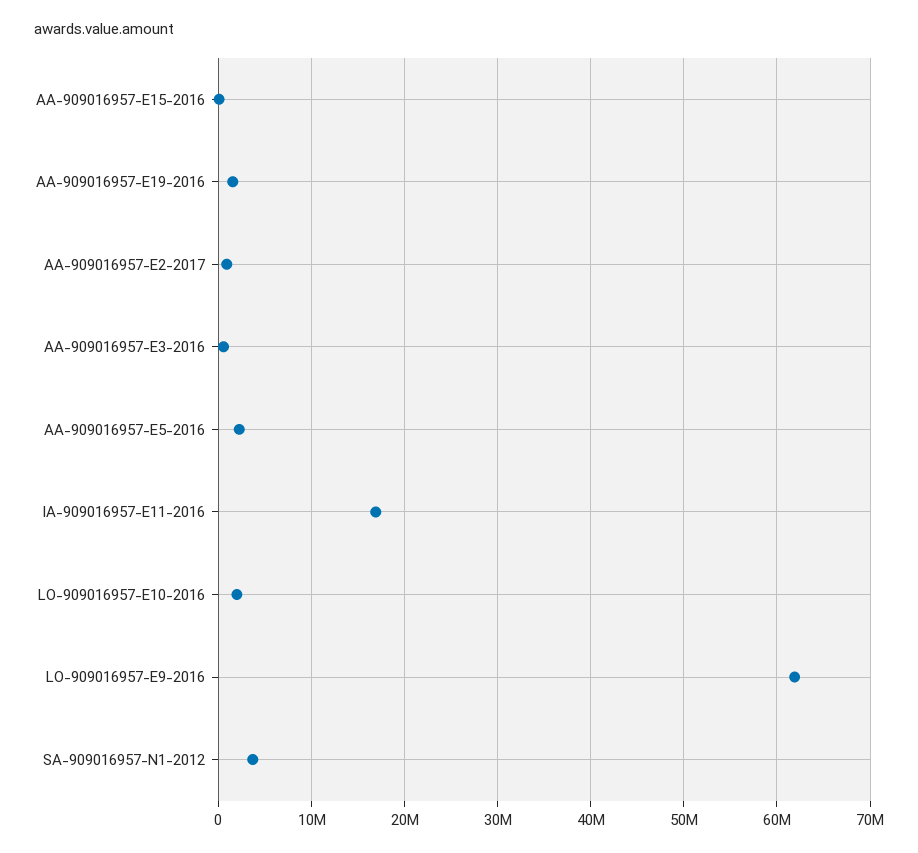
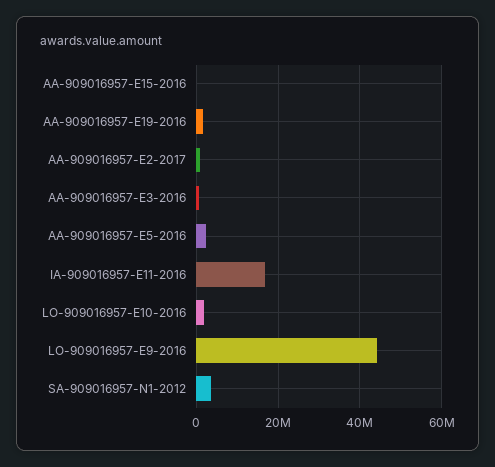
  {
    "AA-909016957-E15-2016": 0,
    "AA-909016957-E19-2016": 2000000,
    "AA-909016957-E2-2017": 1000000,
    "AA-909016957-E3-2016": 1000000,
    "AA-909016957-E5-2016": 2000000,
    "IA-909016957-E11-2016": 17000000,
    "LO-909016957-E10-2016": 2000000,
-   "LO-909016957-E9-2016": 62000000,
+   "LO-909016957-E9-2016": 44000000,
    "SA-909016957-N1-2012": 4000000
  }

